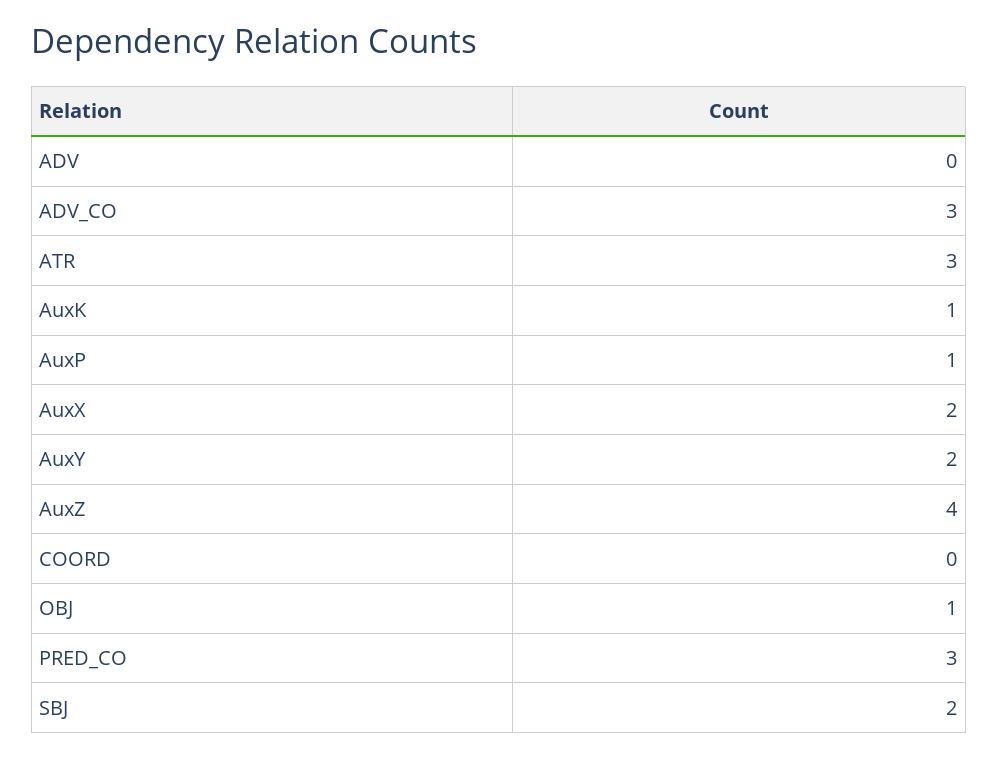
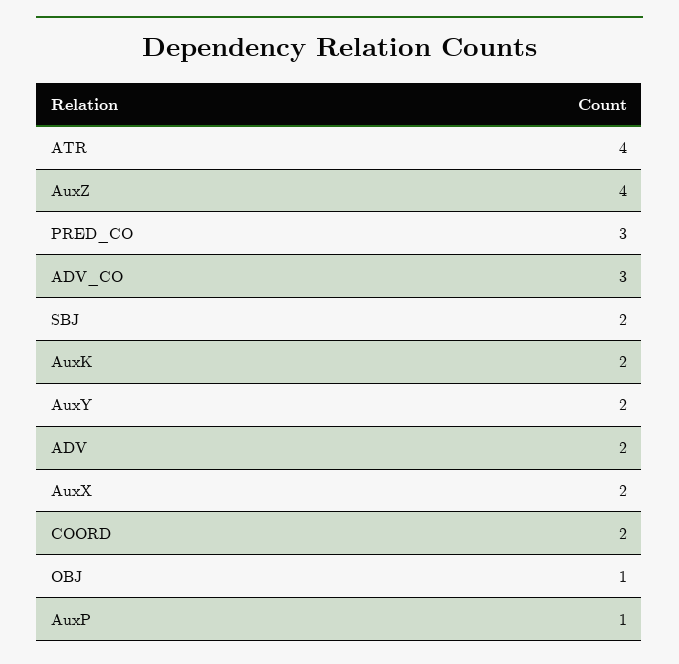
  {
-   "ADV": 0,
+   "ADV": 2,
    "ADV_CO": 3,
-   "ATR": 3,
+   "ATR": 4,
-   "AuxK": 1,
+   "AuxK": 2,
    "AuxP": 1,
    "AuxX": 2,
    "AuxY": 2,
    "AuxZ": 4,
-   "COORD": 0,
+   "COORD": 2,
    "OBJ": 1,
    "PRED_CO": 3,
    "SBJ": 2
  }

